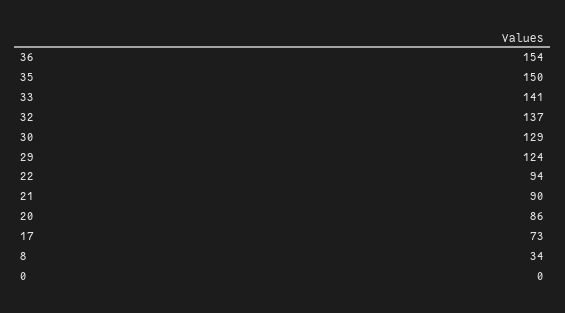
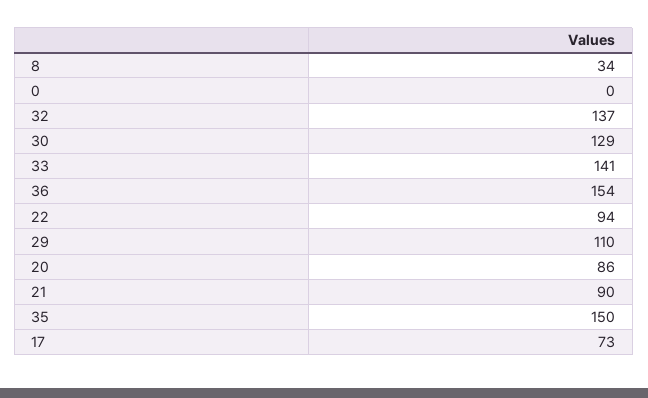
  {
    "36": 154,
    "35": 150,
    "33": 141,
    "32": 137,
    "30": 129,
-   "29": 124,
+   "29": 110,
    "22": 94,
    "21": 90,
    "20": 86,
    "17": 73,
    "8": 34,
    "0": 0
  }

